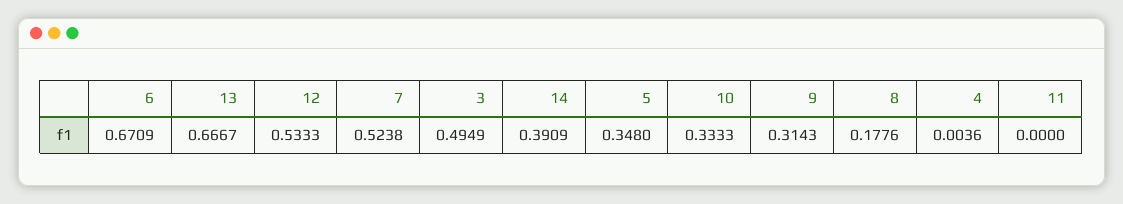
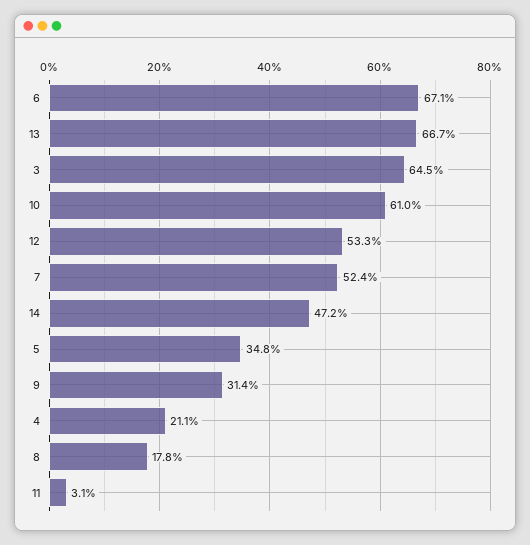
  {
    "6": 0.6709,
    "13": 0.6667,
    "12": 0.5333,
    "7": 0.5238,
-   "3": 0.4949,
+   "3": 0.645,
-   "14": 0.3909,
+   "14": 0.472,
    "5": 0.348,
-   "10": 0.3333,
+   "10": 0.61,
    "9": 0.3143,
    "8": 0.1776,
-   "4": 0.0036,
+   "4": 0.211,
-   "11": 0
+   "11": 0.031
  }

